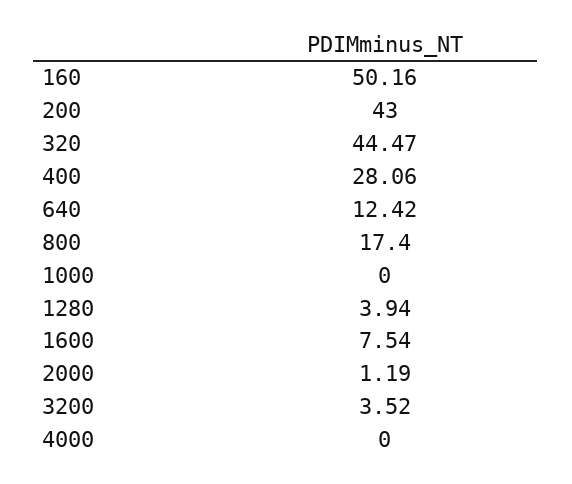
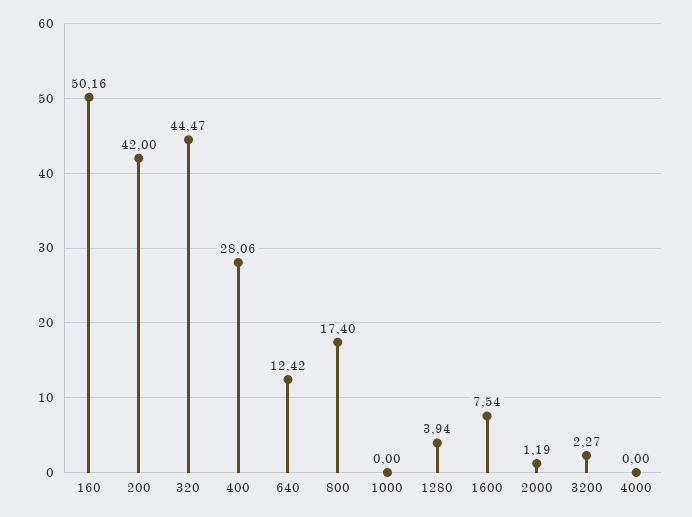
  {
    "160": 50.16,
-   "200": 43,
+   "200": 42,
    "320": 44.47,
    "400": 28.06,
    "640": 12.42,
    "800": 17.4,
    "1000": 0,
    "1280": 3.94,
    "1600": 7.54,
    "2000": 1.19,
-   "3200": 3.52,
+   "3200": 2.27,
    "4000": 0
  }

